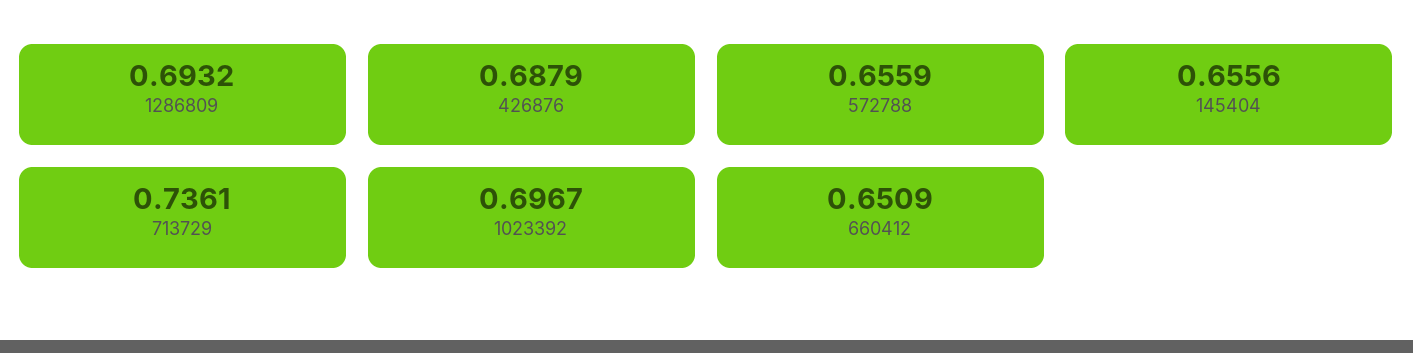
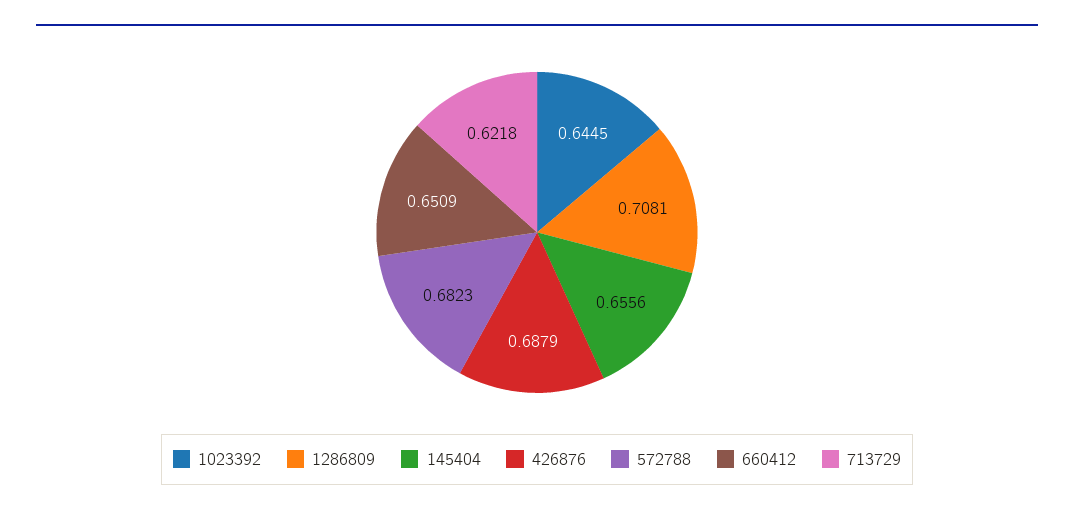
  {
-   "1286809": 0.6932,
+   "1286809": 0.7081,
    "426876": 0.6879,
-   "572788": 0.6559,
+   "572788": 0.6823,
    "145404": 0.6556,
-   "713729": 0.7361,
+   "713729": 0.6218,
-   "1023392": 0.6967,
+   "1023392": 0.6445,
    "660412": 0.6509
  }

